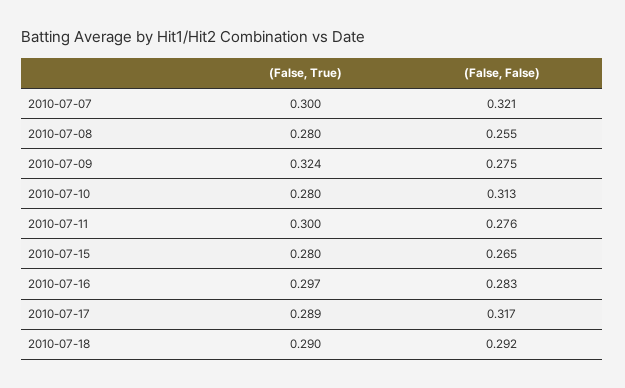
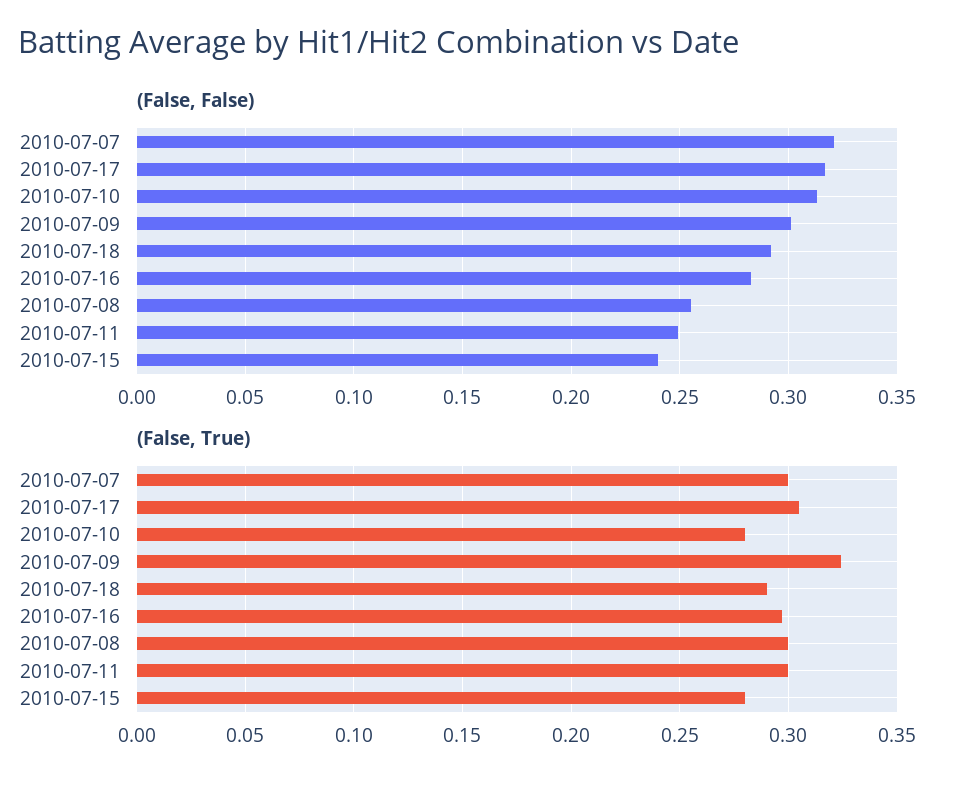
  {
    "(False, True)": {
      "2010-07-07": 0.3,
-     "2010-07-08": 0.28,
+     "2010-07-08": 0.3,
      "2010-07-09": 0.324,
      "2010-07-10": 0.28,
      "2010-07-11": 0.3,
      "2010-07-15": 0.28,
      "2010-07-16": 0.297,
-     "2010-07-17": 0.289,
+     "2010-07-17": 0.305,
      "2010-07-18": 0.29
    },
    "(False, False)": {
      "2010-07-07": 0.321,
      "2010-07-08": 0.255,
-     "2010-07-09": 0.275,
+     "2010-07-09": 0.3,
      "2010-07-10": 0.313,
-     "2010-07-11": 0.276,
+     "2010-07-11": 0.25,
-     "2010-07-15": 0.265,
+     "2010-07-15": 0.24,
      "2010-07-16": 0.283,
      "2010-07-17": 0.317,
      "2010-07-18": 0.292
    }
  }

